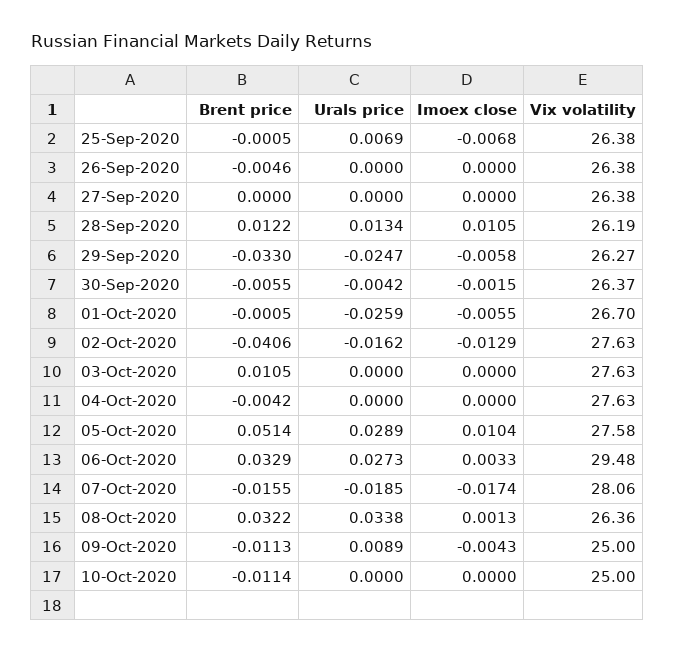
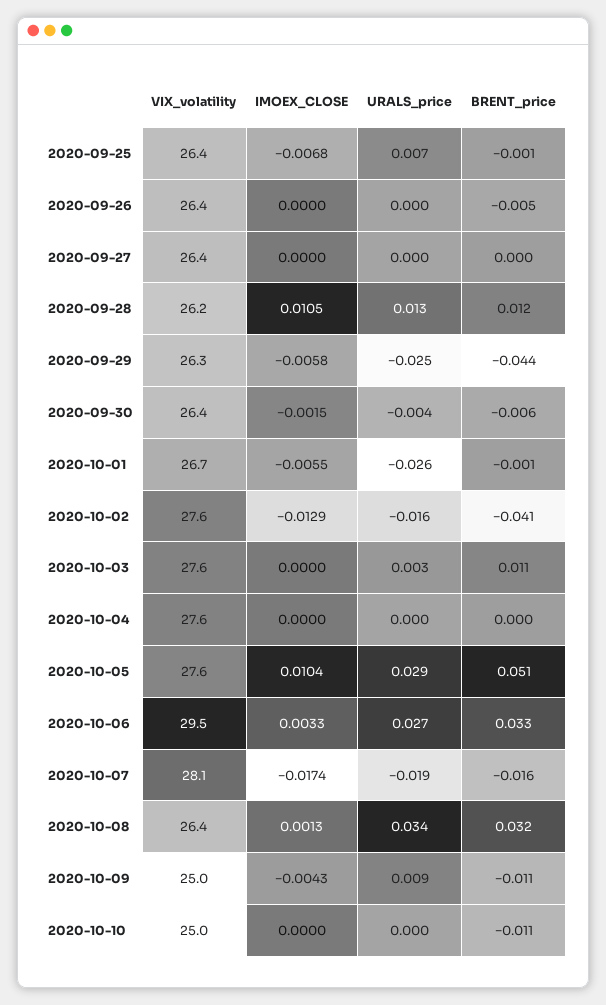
  {
    "Brent price": {
      "25-Sep-2020": -0.0005,
      "26-Sep-2020": -0.0046,
      "27-Sep-2020": 0,
      "28-Sep-2020": 0.0122,
-     "29-Sep-2020": -0.033,
+     "29-Sep-2020": -0.044,
      "30-Sep-2020": -0.0055,
      "01-Oct-2020": -0.0005,
      "02-Oct-2020": -0.0406,
      "03-Oct-2020": 0.0105,
-     "04-Oct-2020": -0.0042,
+     "04-Oct-2020": 0,
      "05-Oct-2020": 0.0514,
      "06-Oct-2020": 0.0329,
      "07-Oct-2020": -0.0155,
      "08-Oct-2020": 0.0322,
      "09-Oct-2020": -0.0113,
      "10-Oct-2020": -0.0114
    },
    "Urals price": {
      "25-Sep-2020": 0.0069,
      "26-Sep-2020": 0,
      "27-Sep-2020": 0,
      "28-Sep-2020": 0.0134,
      "29-Sep-2020": -0.0247,
      "30-Sep-2020": -0.0042,
      "01-Oct-2020": -0.0259,
      "02-Oct-2020": -0.0162,
-     "03-Oct-2020": 0,
+     "03-Oct-2020": 0.003,
      "04-Oct-2020": 0,
      "05-Oct-2020": 0.0289,
      "06-Oct-2020": 0.0273,
      "07-Oct-2020": -0.0185,
      "08-Oct-2020": 0.0338,
      "09-Oct-2020": 0.0089,
      "10-Oct-2020": 0
    },
    "Imoex close": {
      "25-Sep-2020": -0.0068,
      "26-Sep-2020": 0,
      "27-Sep-2020": 0,
      "28-Sep-2020": 0.0105,
      "29-Sep-2020": -0.0058,
      "30-Sep-2020": -0.0015,
      "01-Oct-2020": -0.0055,
      "02-Oct-2020": -0.0129,
      "03-Oct-2020": 0,
      "04-Oct-2020": 0,
      "05-Oct-2020": 0.0104,
      "06-Oct-2020": 0.0033,
      "07-Oct-2020": -0.0174,
      "08-Oct-2020": 0.0013,
      "09-Oct-2020": -0.0043,
      "10-Oct-2020": 0
    },
    "Vix volatility": {
      "25-Sep-2020": 26.38,
      "26-Sep-2020": 26.38,
      "27-Sep-2020": 26.38,
      "28-Sep-2020": 26.19,
      "29-Sep-2020": 26.27,
      "30-Sep-2020": 26.37,
      "01-Oct-2020": 26.7,
      "02-Oct-2020": 27.63,
      "03-Oct-2020": 27.63,
      "04-Oct-2020": 27.63,
      "05-Oct-2020": 27.58,
      "06-Oct-2020": 29.48,
      "07-Oct-2020": 28.06,
      "08-Oct-2020": 26.36,
      "09-Oct-2020": 25,
      "10-Oct-2020": 25
    }
  }

